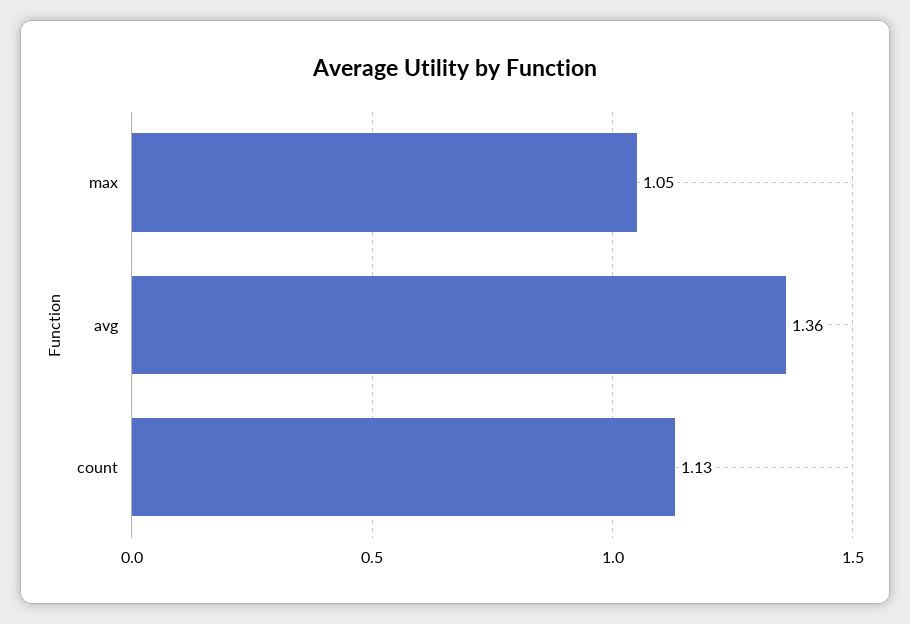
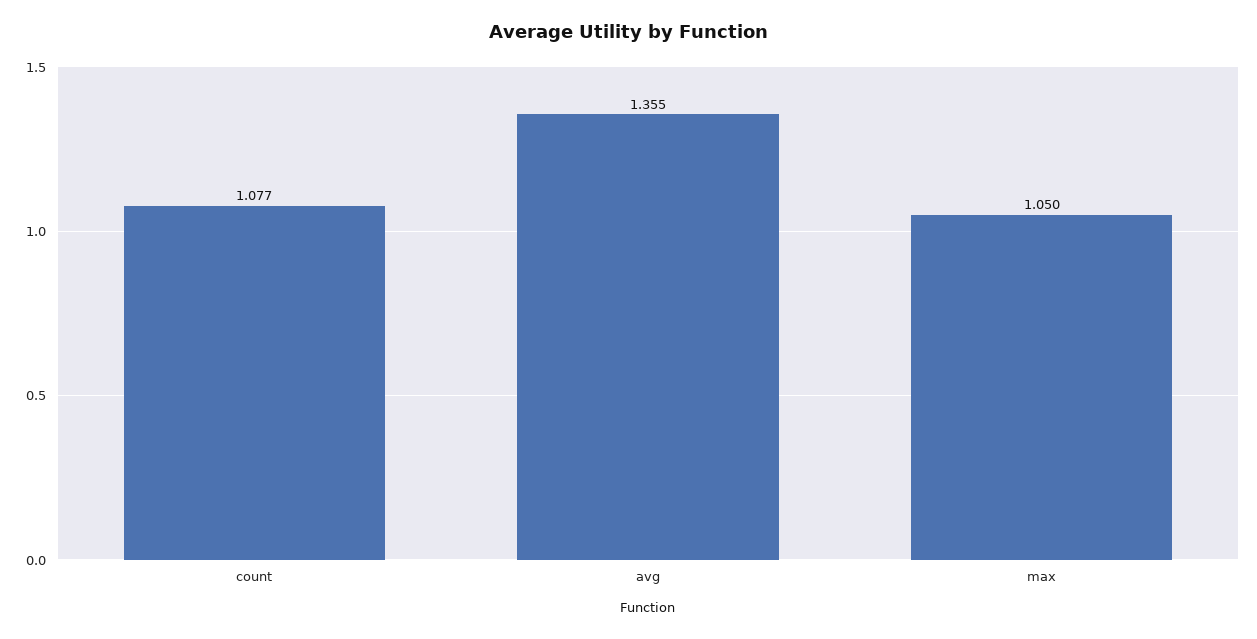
  {
    "max": 1.05,
    "avg": 1.355,
-   "count": 1.13
+   "count": 1.077
  }

